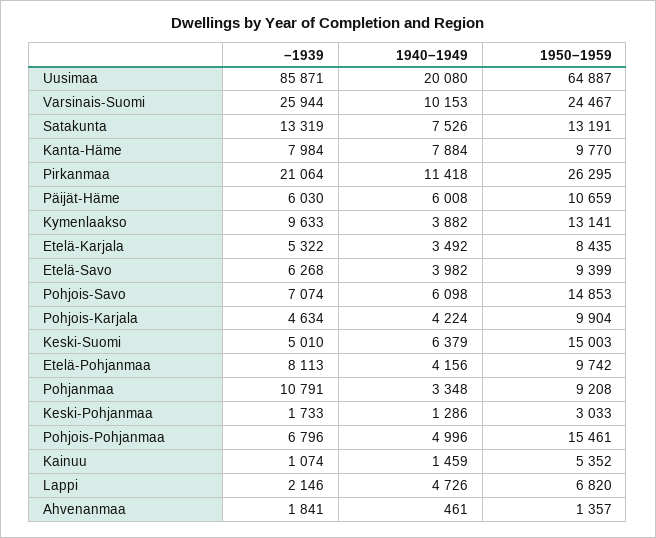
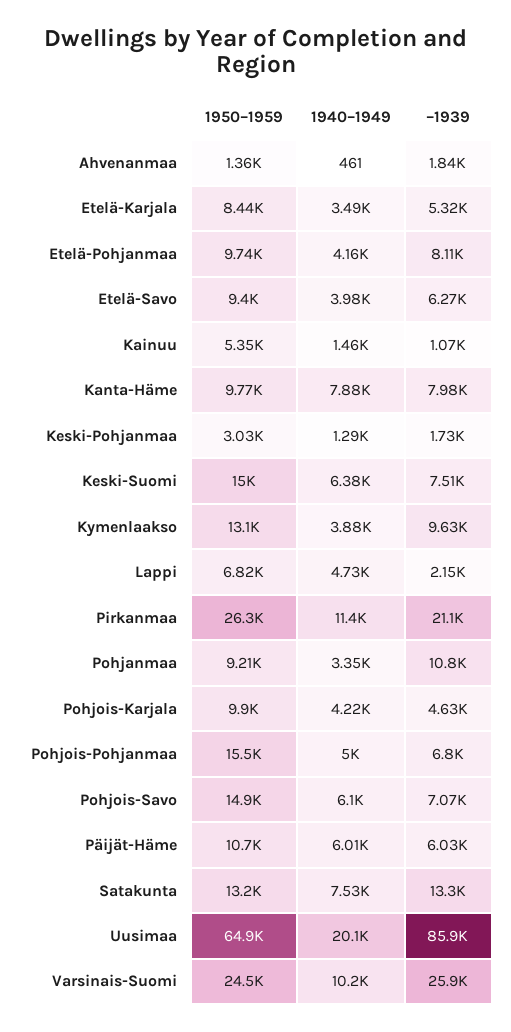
  {
    "–1939": {
      "Uusimaa": 85871,
      "Varsinais-Suomi": 25944,
      "Satakunta": 13319,
      "Kanta-Häme": 7984,
      "Pirkanmaa": 21064,
      "Päijät-Häme": 6030,
      "Kymenlaakso": 9633,
      "Etelä-Karjala": 5322,
      "Etelä-Savo": 6268,
      "Pohjois-Savo": 7074,
      "Pohjois-Karjala": 4634,
-     "Keski-Suomi": 5010,
+     "Keski-Suomi": 7510,
      "Etelä-Pohjanmaa": 8113,
      "Pohjanmaa": 10791,
      "Keski-Pohjanmaa": 1733,
      "Pohjois-Pohjanmaa": 6796,
      "Kainuu": 1074,
      "Lappi": 2146,
      "Ahvenanmaa": 1841
    },
    "1940–1949": {
      "Uusimaa": 20080,
      "Varsinais-Suomi": 10153,
      "Satakunta": 7526,
      "Kanta-Häme": 7884,
      "Pirkanmaa": 11418,
      "Päijät-Häme": 6008,
      "Kymenlaakso": 3882,
      "Etelä-Karjala": 3492,
      "Etelä-Savo": 3982,
      "Pohjois-Savo": 6098,
      "Pohjois-Karjala": 4224,
      "Keski-Suomi": 6379,
      "Etelä-Pohjanmaa": 4156,
      "Pohjanmaa": 3348,
      "Keski-Pohjanmaa": 1286,
      "Pohjois-Pohjanmaa": 4996,
      "Kainuu": 1459,
      "Lappi": 4726,
      "Ahvenanmaa": 461
    },
    "1950–1959": {
      "Uusimaa": 64887,
      "Varsinais-Suomi": 24467,
      "Satakunta": 13191,
      "Kanta-Häme": 9770,
      "Pirkanmaa": 26295,
      "Päijät-Häme": 10659,
      "Kymenlaakso": 13141,
      "Etelä-Karjala": 8435,
      "Etelä-Savo": 9399,
      "Pohjois-Savo": 14853,
      "Pohjois-Karjala": 9904,
      "Keski-Suomi": 15003,
      "Etelä-Pohjanmaa": 9742,
      "Pohjanmaa": 9208,
      "Keski-Pohjanmaa": 3033,
      "Pohjois-Pohjanmaa": 15461,
      "Kainuu": 5352,
      "Lappi": 6820,
      "Ahvenanmaa": 1357
    }
  }

